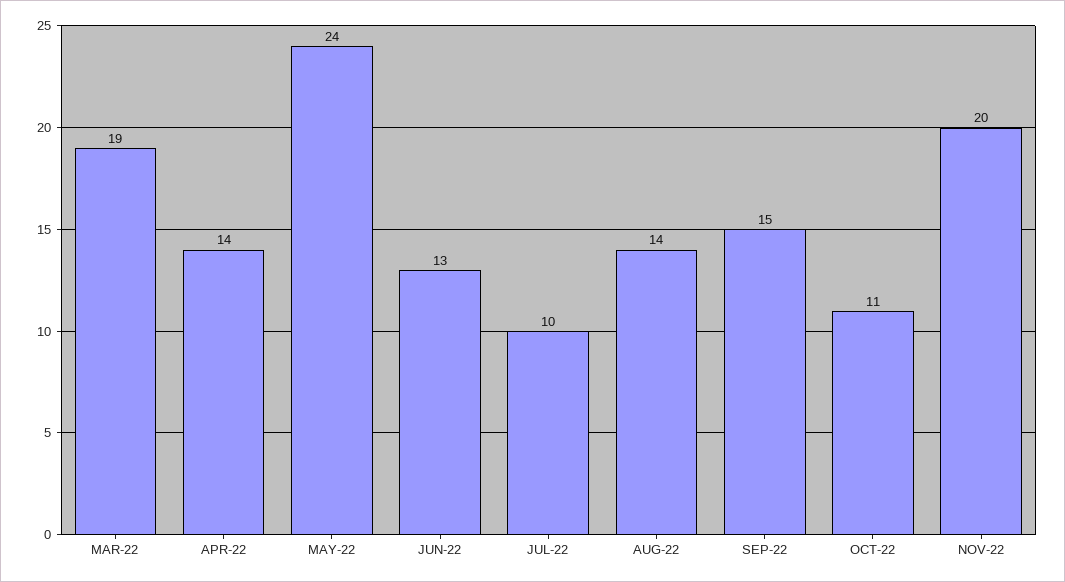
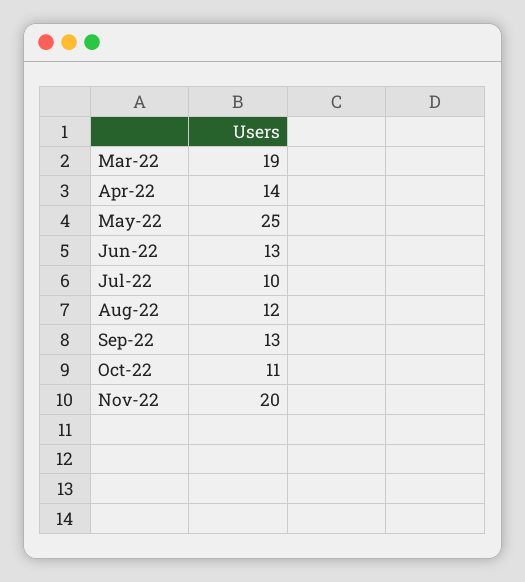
  {
    "MAR-22": 19,
    "APR-22": 14,
-   "MAY-22": 24,
+   "MAY-22": 25,
    "JUN-22": 13,
    "JUL-22": 10,
-   "AUG-22": 14,
+   "AUG-22": 12,
-   "SEP-22": 15,
+   "SEP-22": 13,
    "OCT-22": 11,
    "NOV-22": 20
  }

